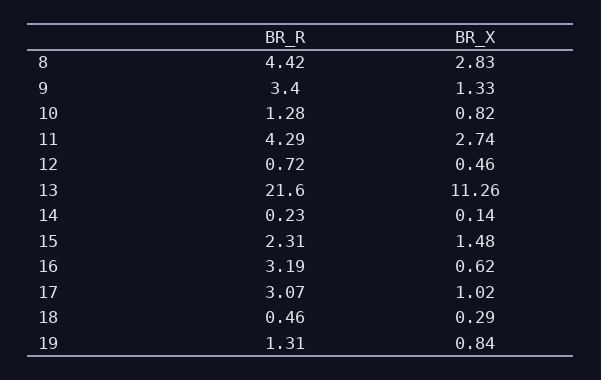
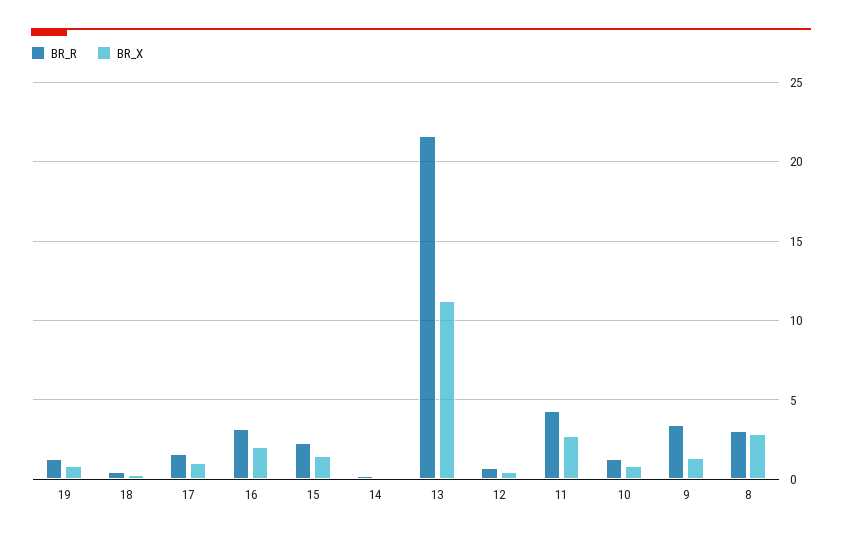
  {
    "BR_R": {
-     "8": 4.42,
+     "8": 3,
      "9": 3.4,
      "10": 1.28,
      "11": 4.29,
      "12": 0.72,
      "13": 21.6,
      "14": 0.23,
      "15": 2.31,
      "16": 3.19,
-     "17": 3.07,
+     "17": 1.5,
      "18": 0.46,
      "19": 1.31
    },
    "BR_X": {
      "8": 2.83,
      "9": 1.33,
      "10": 0.82,
      "11": 2.74,
      "12": 0.46,
      "13": 11.26,
      "14": 0.14,
      "15": 1.48,
-     "16": 0.62,
+     "16": 2,
      "17": 1.02,
      "18": 0.29,
      "19": 0.84
    }
  }

